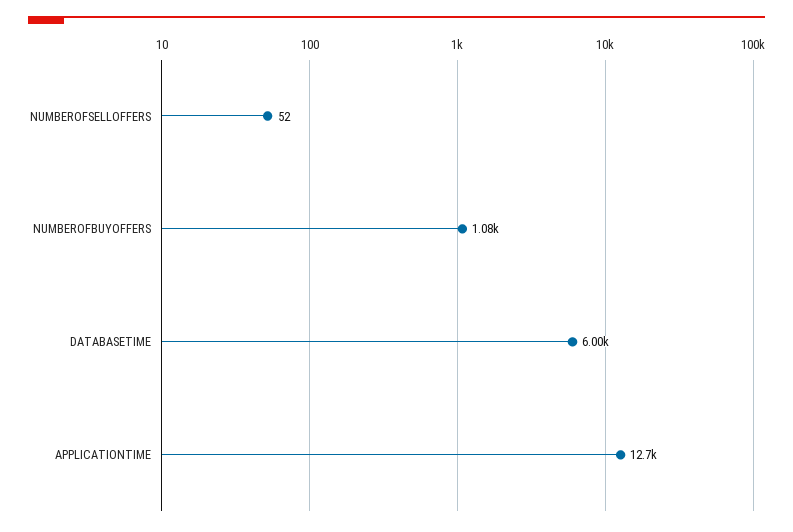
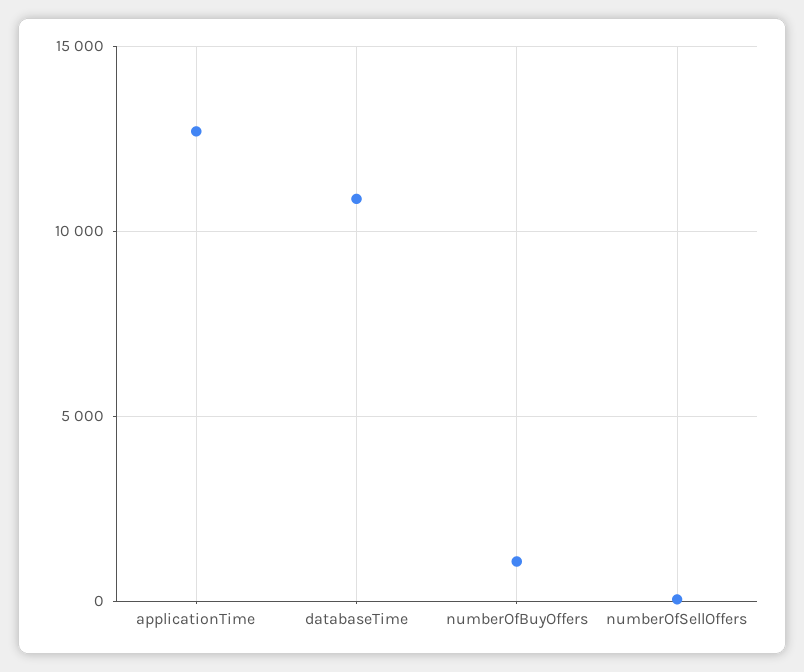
  {
    "NUMBEROFSELLOFFERS": 52,
    "NUMBEROFBUYOFFERS": 1080,
-   "DATABASETIME": 6000,
+   "DATABASETIME": 11000,
    "APPLICATIONTIME": 12700
  }

